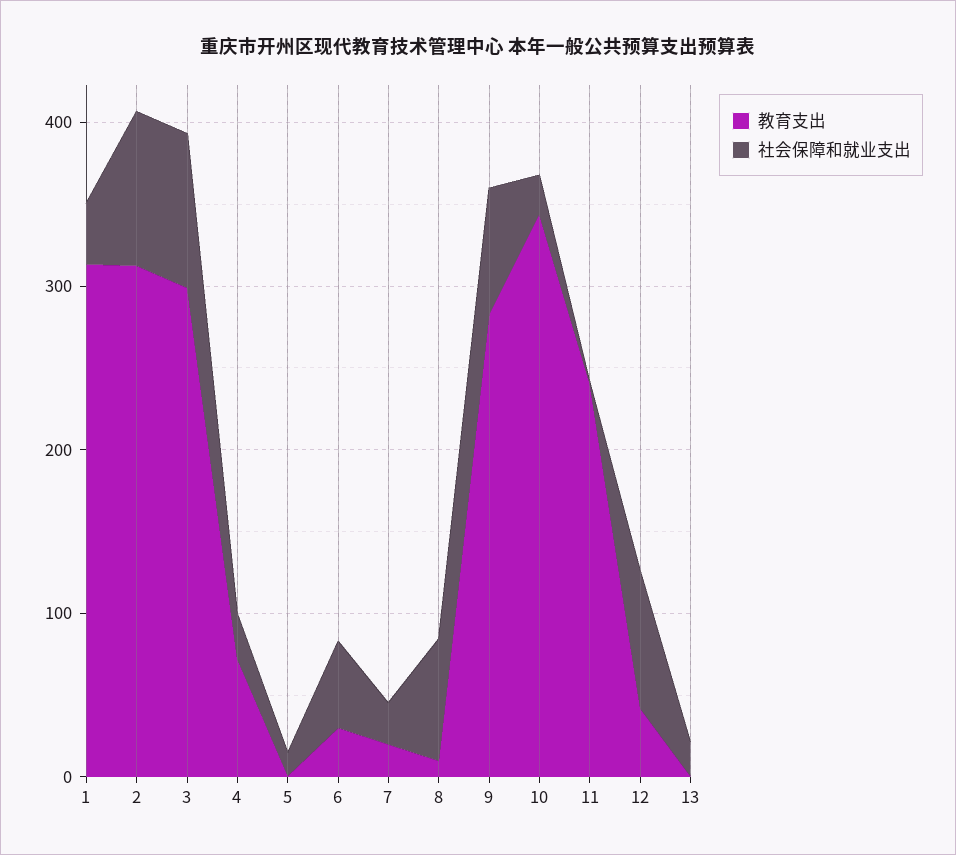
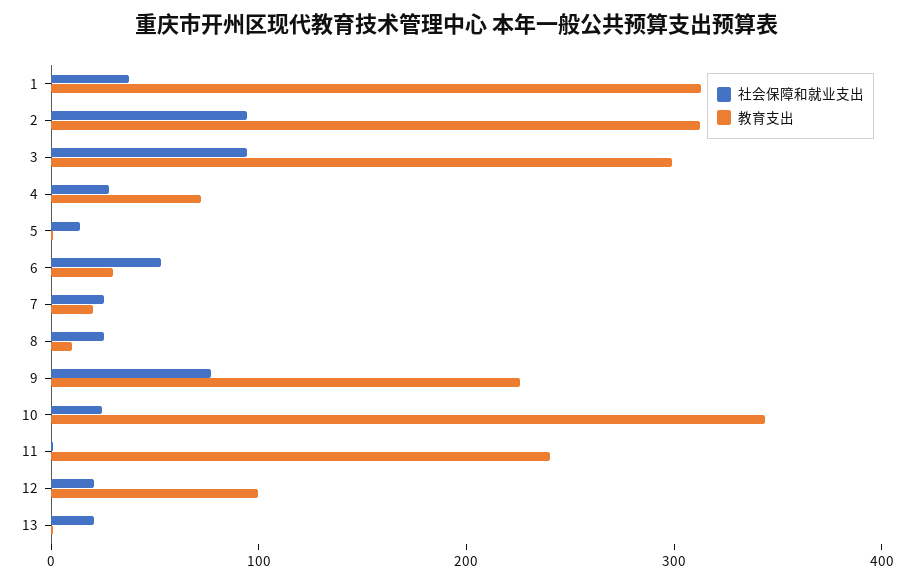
  {
    "教育支出": {
      "1": 320,
      "2": 320,
      "3": 300,
      "4": 80,
      "5": 0,
      "6": 40,
      "7": 20,
      "8": 20,
-     "9": 280,
+     "9": 220,
      "10": 340,
      "11": 240,
-     "12": 40,
+     "12": 100,
      "13": 0
    },
    "社会保障和就业支出": {
      "1": 40,
      "2": 100,
      "3": 100,
      "4": 20,
      "5": 20,
      "6": 60,
      "7": 20,
-     "8": 80,
+     "8": 20,
      "9": 80,
      "10": 20,
      "11": 0,
-     "12": 80,
+     "12": 20,
      "13": 20
    }
  }

